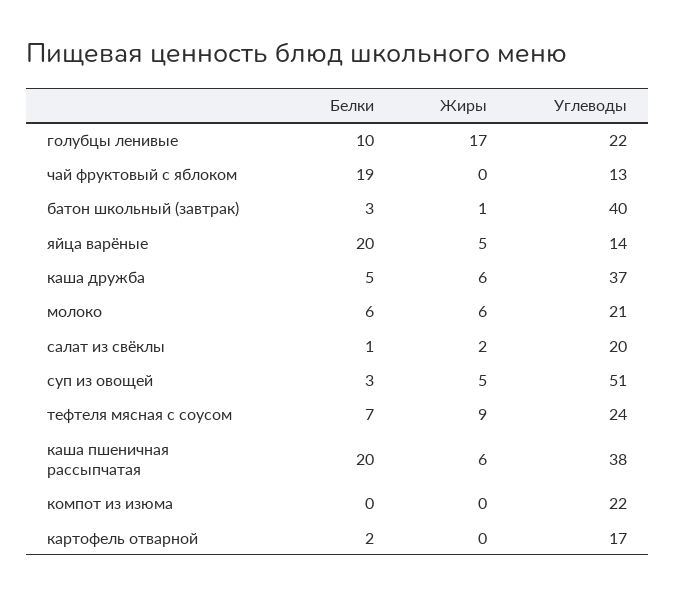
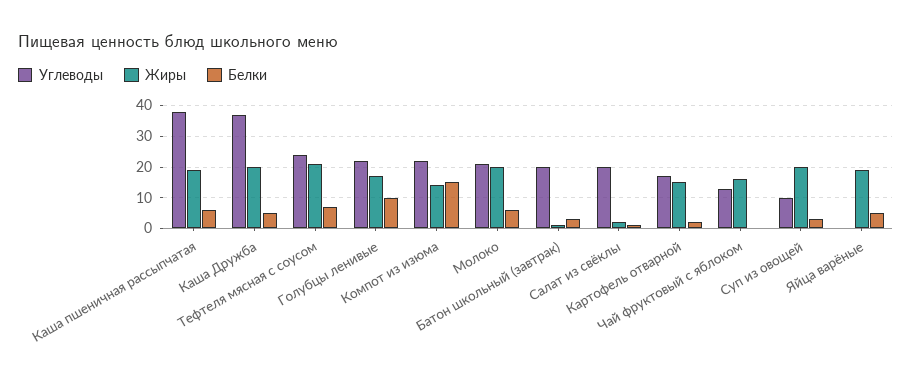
  {
    "Белки": {
      "голубцы ленивые": 10,
-     "чай фруктовый с яблоком": 19,
+     "чай фруктовый с яблоком": 0,
      "батон школьный (завтрак)": 3,
-     "яйца варёные": 20,
+     "яйца варёные": 5,
      "каша дружба": 5,
      "молоко": 6,
      "салат из свёклы": 1,
      "суп из овощей": 3,
      "тефтеля мясная с соусом": 7,
-     "каша пшеничная рассыпчатая": 20,
+     "каша пшеничная рассыпчатая": 5,
-     "компот из изюма": 0,
+     "компот из изюма": 15,
      "картофель отварной": 2
    },
    "Жиры": {
      "голубцы ленивые": 17,
-     "чай фруктовый с яблоком": 0,
+     "чай фруктовый с яблоком": 15,
      "батон школьный (завтрак)": 1,
-     "яйца варёные": 5,
+     "яйца варёные": 20,
-     "каша дружба": 6,
+     "каша дружба": 20,
-     "молоко": 6,
+     "молоко": 20,
      "салат из свёклы": 2,
-     "суп из овощей": 5,
+     "суп из овощей": 20,
-     "тефтеля мясная с соусом": 9,
+     "тефтеля мясная с соусом": 20,
-     "каша пшеничная рассыпчатая": 6,
+     "каша пшеничная рассыпчатая": 20,
-     "компот из изюма": 0,
+     "компот из изюма": 15,
-     "картофель отварной": 0
+     "картофель отварной": 15
    },
    "Углеводы": {
      "голубцы ленивые": 22,
      "чай фруктовый с яблоком": 13,
-     "батон школьный (завтрак)": 40,
+     "батон школьный (завтрак)": 20,
-     "яйца варёные": 14,
+     "яйца варёные": 0,
      "каша дружба": 37,
      "молоко": 21,
      "салат из свёклы": 20,
-     "суп из овощей": 51,
+     "суп из овощей": 10,
      "тефтеля мясная с соусом": 24,
      "каша пшеничная рассыпчатая": 38,
      "компот из изюма": 22,
      "картофель отварной": 17
    }
  }

